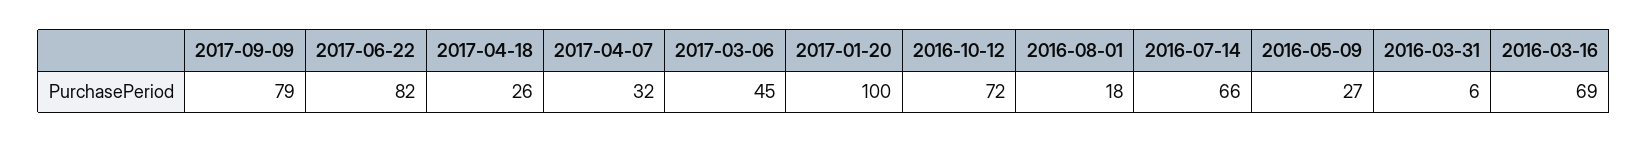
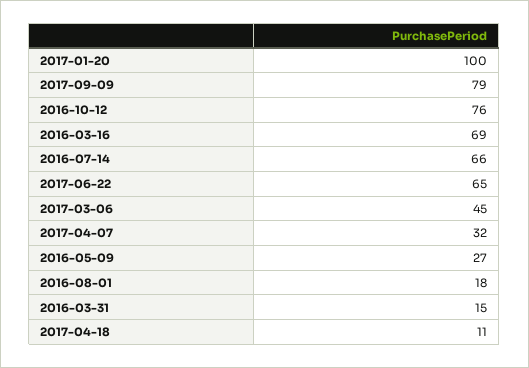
  {
    "2017-09-09": 79,
-   "2017-06-22": 82,
+   "2017-06-22": 65,
-   "2017-04-18": 26,
+   "2017-04-18": 11,
    "2017-04-07": 32,
    "2017-03-06": 45,
    "2017-01-20": 100,
-   "2016-10-12": 72,
+   "2016-10-12": 76,
    "2016-08-01": 18,
    "2016-07-14": 66,
    "2016-05-09": 27,
-   "2016-03-31": 6,
+   "2016-03-31": 15,
    "2016-03-16": 69
  }

